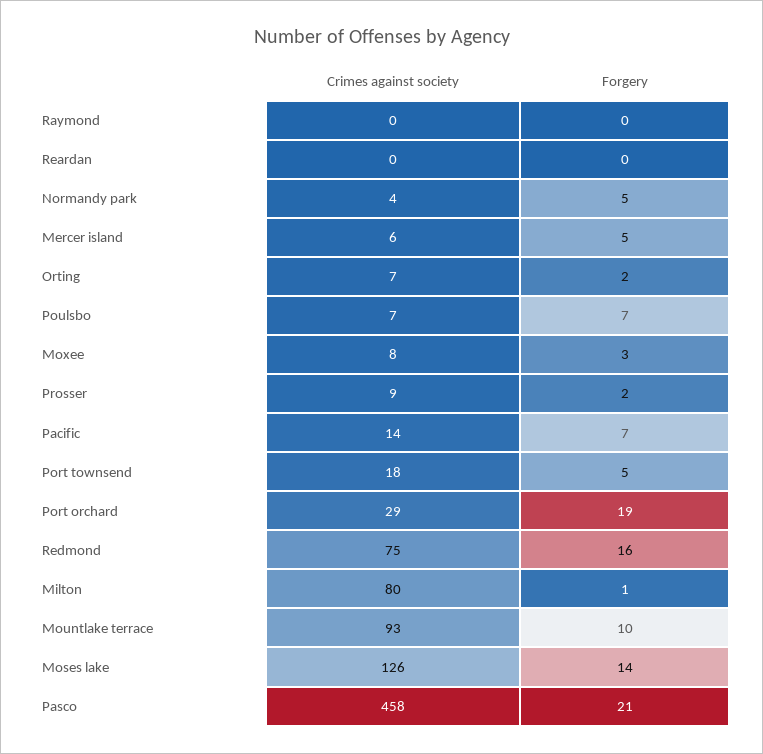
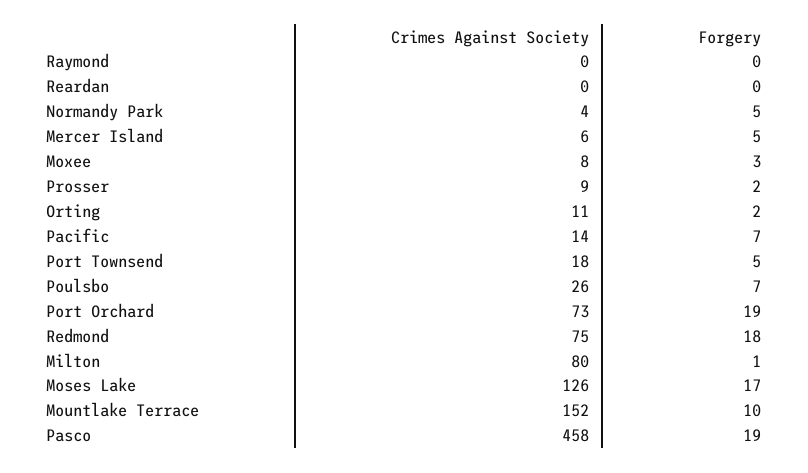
  {
    "Crimes against society": {
      "Raymond": 0,
      "Reardan": 0,
      "Normandy park": 4,
      "Mercer island": 6,
-     "Orting": 7,
+     "Orting": 11,
-     "Poulsbo": 7,
+     "Poulsbo": 26,
      "Moxee": 8,
      "Prosser": 9,
      "Pacific": 14,
      "Port townsend": 18,
-     "Port orchard": 29,
+     "Port orchard": 73,
      "Redmond": 75,
      "Milton": 80,
-     "Mountlake terrace": 93,
+     "Mountlake terrace": 152,
      "Moses lake": 126,
      "Pasco": 458
    },
    "Forgery": {
      "Raymond": 0,
      "Reardan": 0,
      "Normandy park": 5,
      "Mercer island": 5,
      "Orting": 2,
      "Poulsbo": 7,
      "Moxee": 3,
      "Prosser": 2,
      "Pacific": 7,
      "Port townsend": 5,
      "Port orchard": 19,
-     "Redmond": 16,
+     "Redmond": 18,
      "Milton": 1,
      "Mountlake terrace": 10,
-     "Moses lake": 14,
+     "Moses lake": 17,
-     "Pasco": 21
+     "Pasco": 19
    }
  }

